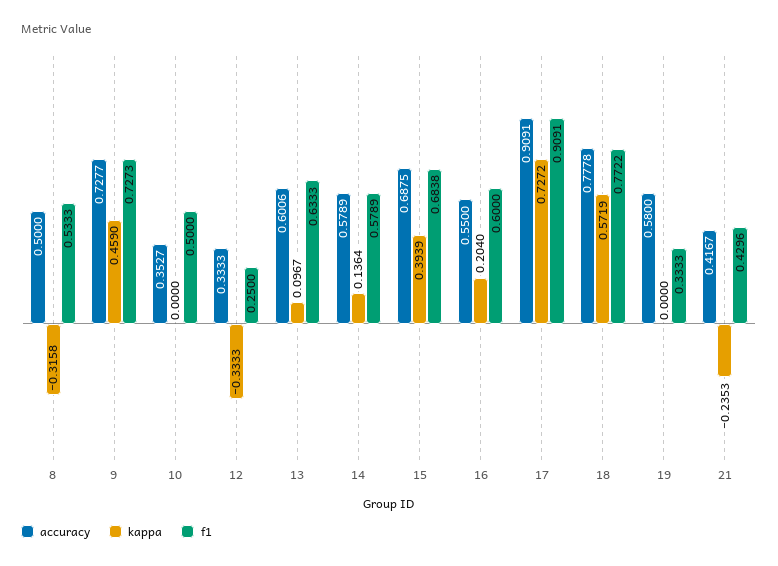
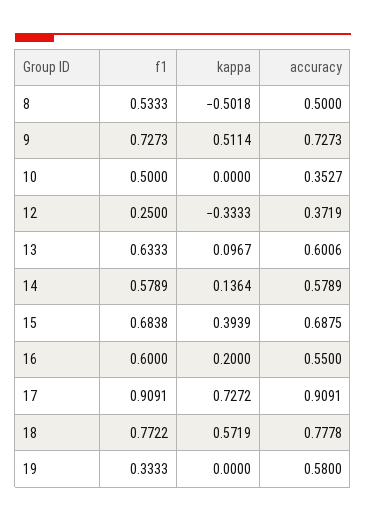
  {
    "accuracy": {
      "8": 0.5,
-     "9": 0.7277,
+     "9": 0.7273,
      "10": 0.3527,
-     "12": 0.3333,
+     "12": 0.3719,
      "13": 0.6006,
      "14": 0.5789,
      "15": 0.6875,
      "16": 0.55,
      "17": 0.9091,
      "18": 0.7778,
-     "19": 0.58,
+     "19": 0.58
-     "21": 0.4167
    },
    "kappa": {
-     "8": -0.3158,
+     "8": -0.5018,
-     "9": 0.459,
+     "9": 0.5114,
      "10": 0,
      "12": -0.3333,
      "13": 0.0967,
      "14": 0.1364,
      "15": 0.3939,
-     "16": 0.204,
+     "16": 0.2,
      "17": 0.7272,
      "18": 0.5719,
-     "19": 0,
+     "19": 0
-     "21": -0.2353
    },
    "f1": {
      "8": 0.5333,
      "9": 0.7273,
      "10": 0.5,
      "12": 0.25,
      "13": 0.6333,
      "14": 0.5789,
      "15": 0.6838,
      "16": 0.6,
      "17": 0.9091,
      "18": 0.7722,
-     "19": 0.3333,
+     "19": 0.3333
-     "21": 0.4296
    }
  }

